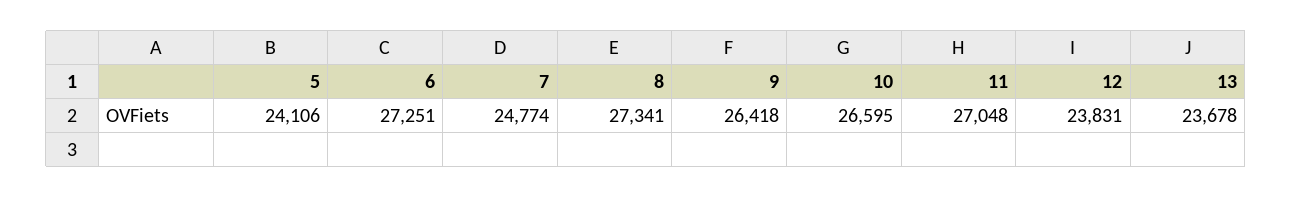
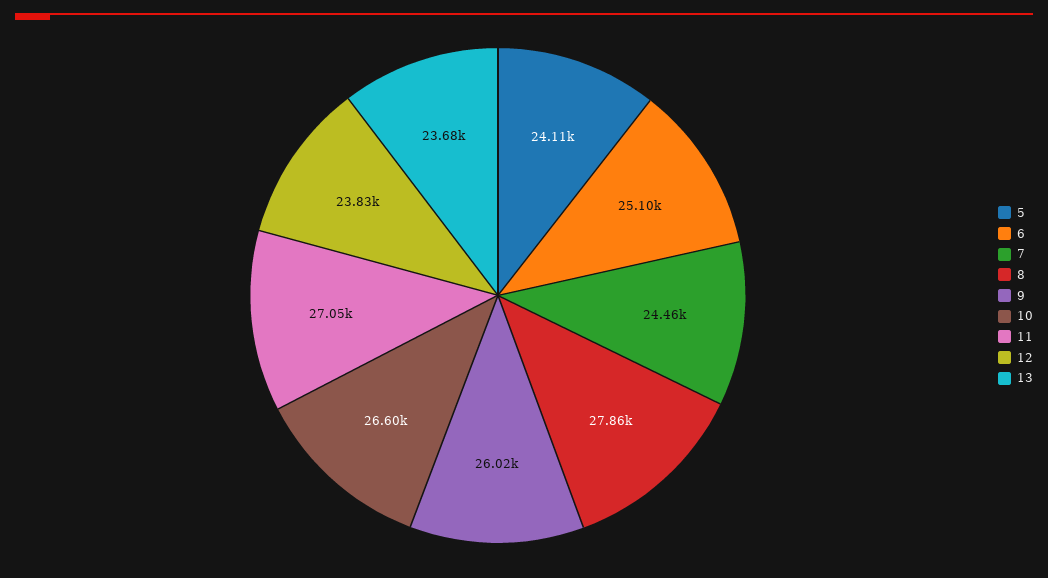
  {
    "5": 24106,
-   "6": 27251,
+   "6": 25100,
-   "7": 24774,
+   "7": 24460,
-   "8": 27341,
+   "8": 27860,
-   "9": 26418,
+   "9": 26020,
    "10": 26595,
    "11": 27048,
    "12": 23831,
    "13": 23678
  }

